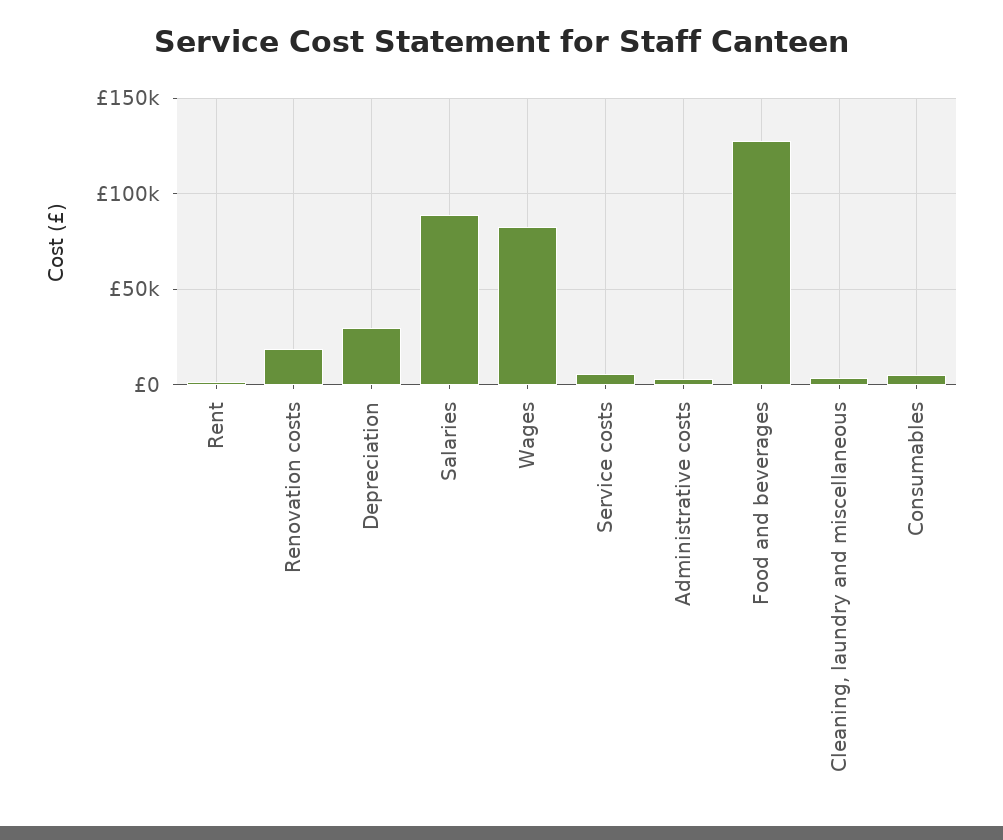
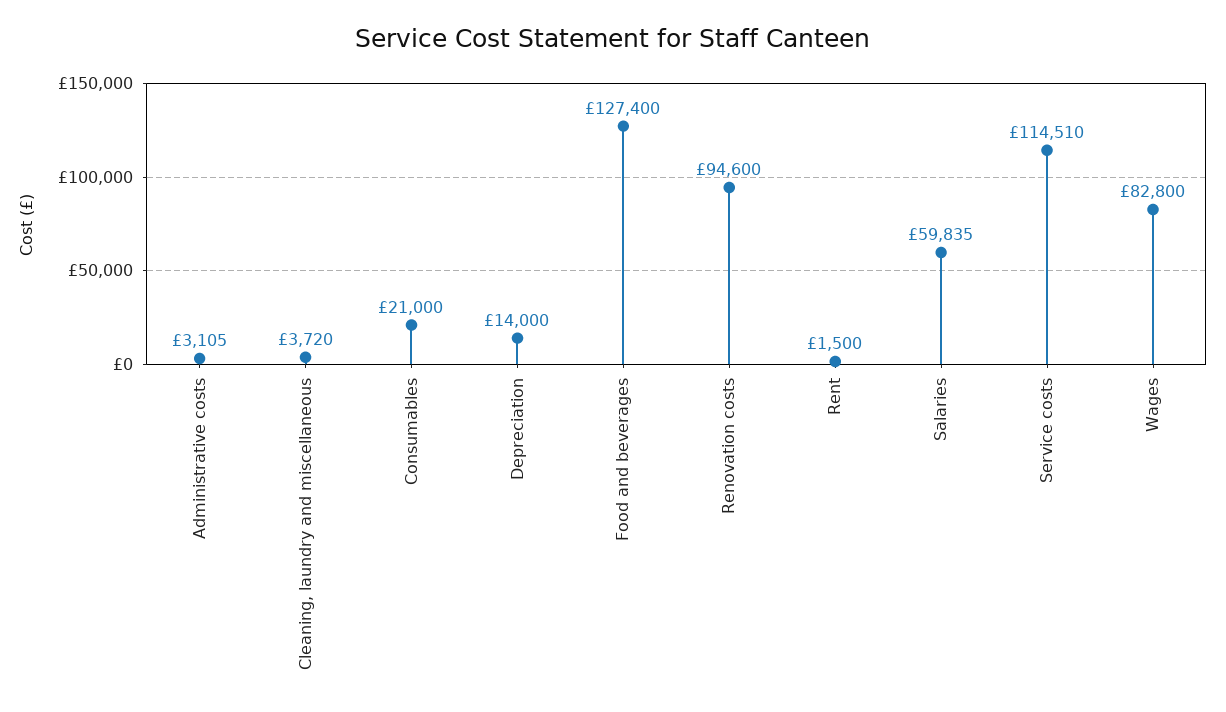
  {
    "Rent": 1500,
-   "Renovation costs": 20000,
+   "Renovation costs": 94600,
-   "Depreciation": 30000,
+   "Depreciation": 14000,
-   "Salaries": 90000,
+   "Salaries": 59835,
    "Wages": 82800,
-   "Service costs": 5000,
+   "Service costs": 114510,
    "Administrative costs": 3105,
    "Food and beverages": 127400,
    "Cleaning, laundry and miscellaneous": 3720,
-   "Consumables": 5000
+   "Consumables": 21000
  }

